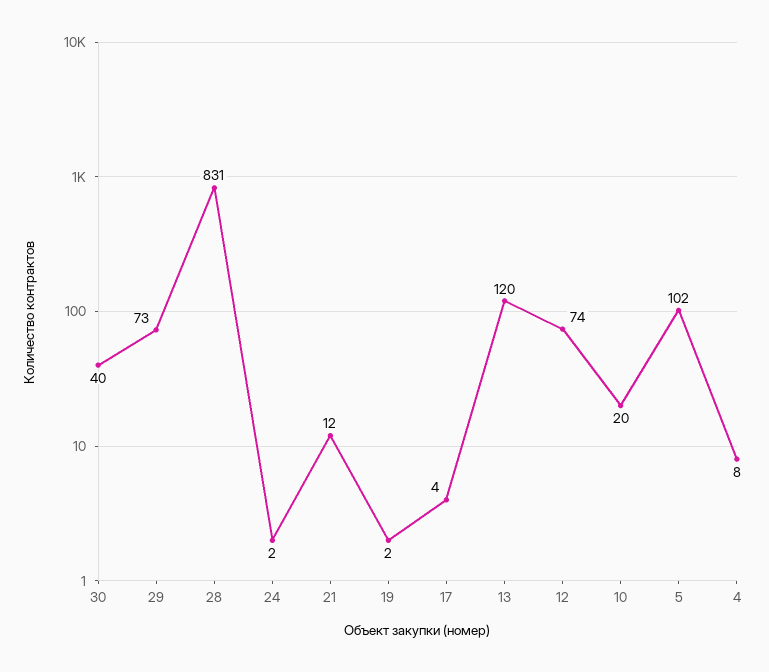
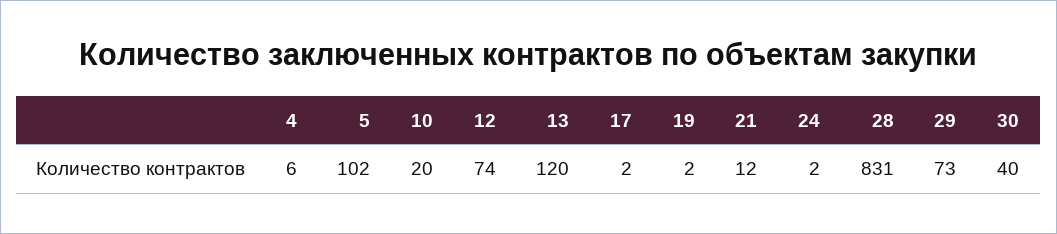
  {
    "30": 40,
    "29": 73,
    "28": 831,
    "24": 2,
    "21": 12,
    "19": 2,
-   "17": 4,
+   "17": 2,
    "13": 120,
    "12": 74,
    "10": 20,
    "5": 102,
-   "4": 8
+   "4": 6
  }

